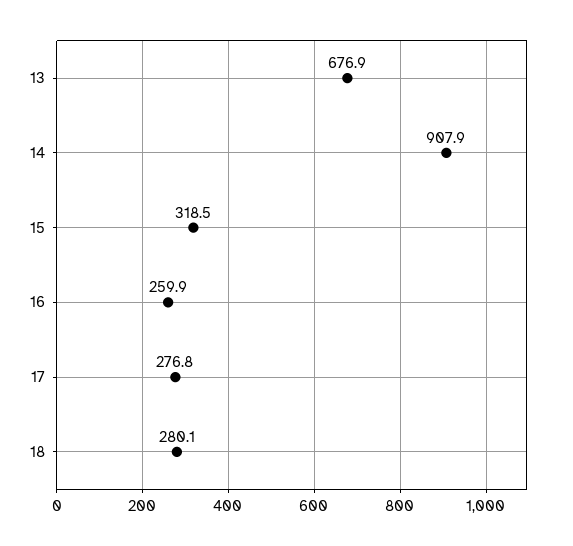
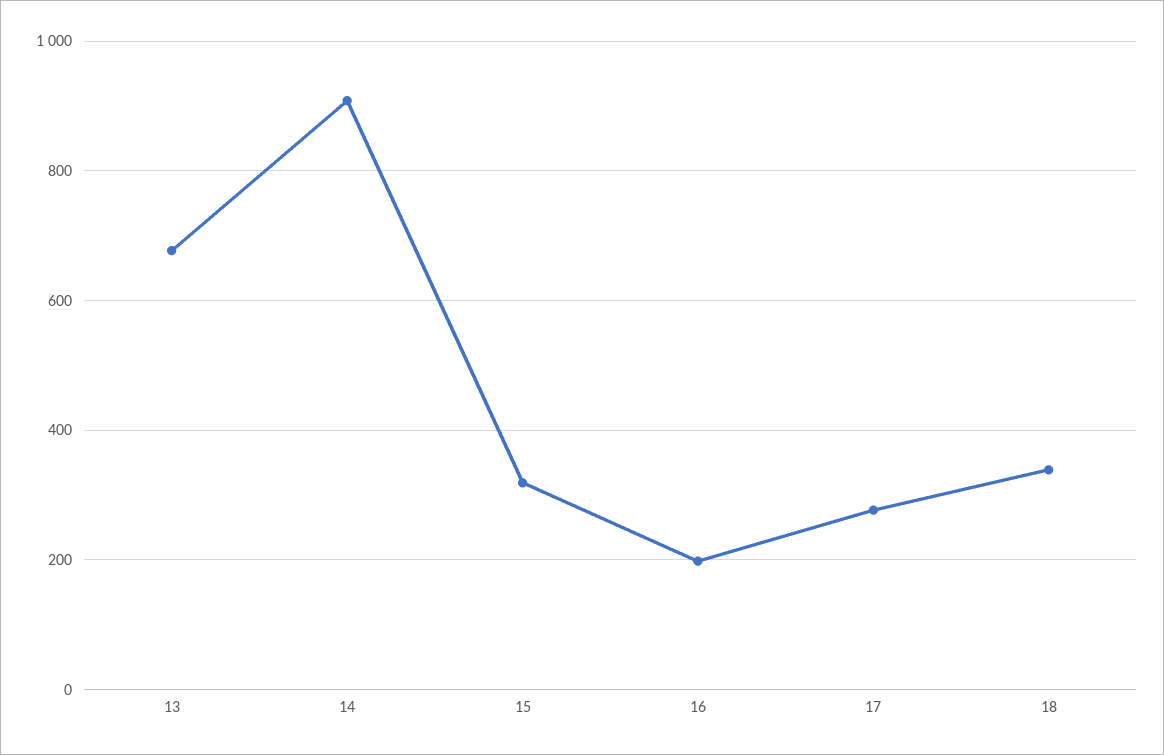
  {
    "13": 676.9,
    "14": 907.9,
    "15": 318.5,
-   "16": 259.9,
+   "16": 200,
    "17": 276.8,
-   "18": 280.1
+   "18": 340
  }

